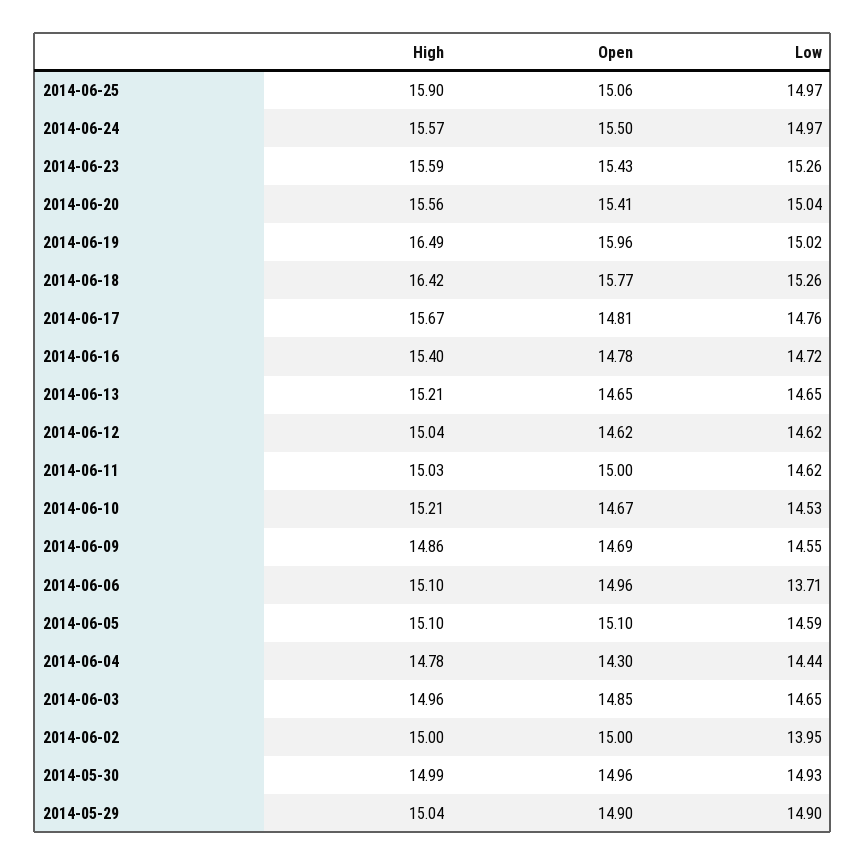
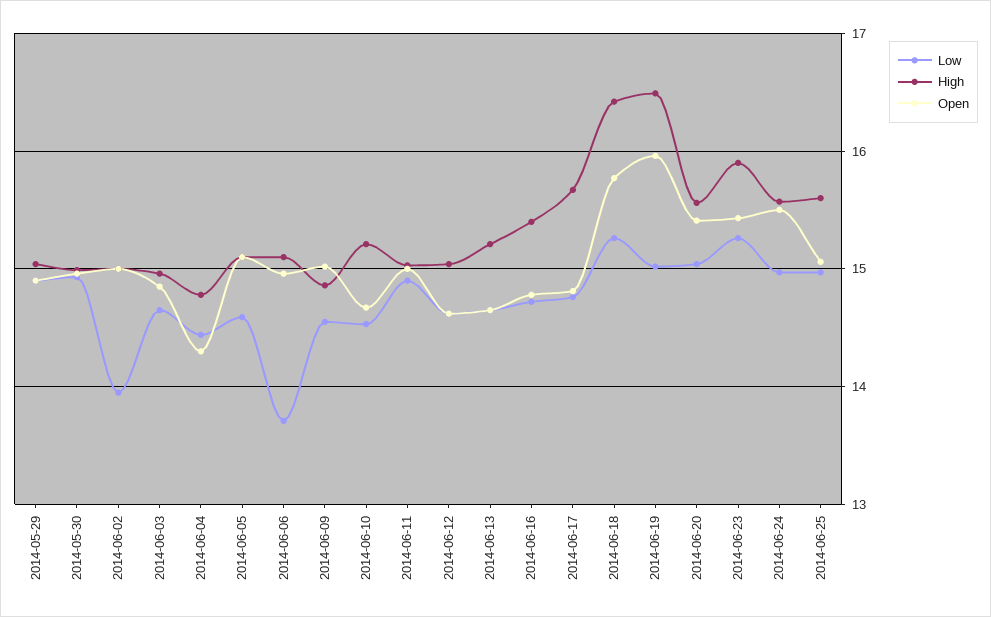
  {
    "High": {
-     "2014-06-25": 15.9,
+     "2014-06-25": 15.6,
      "2014-06-24": 15.57,
-     "2014-06-23": 15.59,
+     "2014-06-23": 15.9,
      "2014-06-20": 15.56,
      "2014-06-19": 16.49,
      "2014-06-18": 16.42,
      "2014-06-17": 15.67,
      "2014-06-16": 15.4,
      "2014-06-13": 15.21,
      "2014-06-12": 15.04,
      "2014-06-11": 15.03,
      "2014-06-10": 15.21,
      "2014-06-09": 14.86,
      "2014-06-06": 15.1,
      "2014-06-05": 15.1,
      "2014-06-04": 14.78,
      "2014-06-03": 14.96,
      "2014-06-02": 15,
      "2014-05-30": 14.99,
      "2014-05-29": 15.04
    },
    "Open": {
      "2014-06-25": 15.06,
      "2014-06-24": 15.5,
      "2014-06-23": 15.43,
      "2014-06-20": 15.41,
      "2014-06-19": 15.96,
      "2014-06-18": 15.77,
      "2014-06-17": 14.81,
      "2014-06-16": 14.78,
      "2014-06-13": 14.65,
      "2014-06-12": 14.62,
      "2014-06-11": 15,
      "2014-06-10": 14.67,
-     "2014-06-09": 14.69,
+     "2014-06-09": 15,
      "2014-06-06": 14.96,
      "2014-06-05": 15.1,
      "2014-06-04": 14.3,
      "2014-06-03": 14.85,
      "2014-06-02": 15,
      "2014-05-30": 14.96,
      "2014-05-29": 14.9
    },
    "Low": {
      "2014-06-25": 14.97,
      "2014-06-24": 14.97,
      "2014-06-23": 15.26,
      "2014-06-20": 15.04,
      "2014-06-19": 15.02,
      "2014-06-18": 15.26,
      "2014-06-17": 14.76,
      "2014-06-16": 14.72,
      "2014-06-13": 14.65,
      "2014-06-12": 14.62,
-     "2014-06-11": 14.62,
+     "2014-06-11": 14.9,
      "2014-06-10": 14.53,
      "2014-06-09": 14.55,
      "2014-06-06": 13.71,
      "2014-06-05": 14.59,
      "2014-06-04": 14.44,
      "2014-06-03": 14.65,
      "2014-06-02": 13.95,
      "2014-05-30": 14.93,
      "2014-05-29": 14.9
    }
  }

